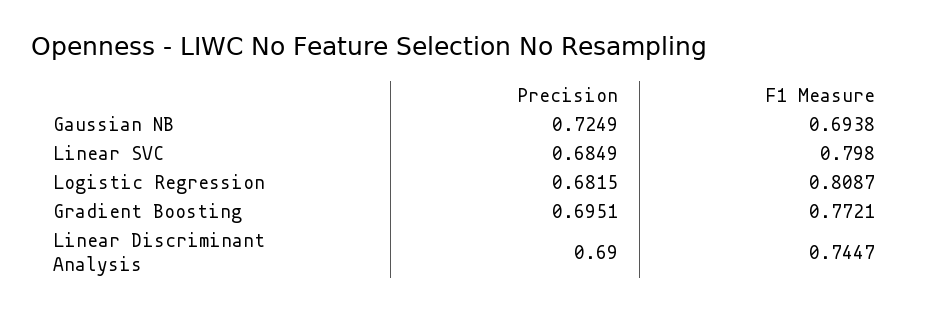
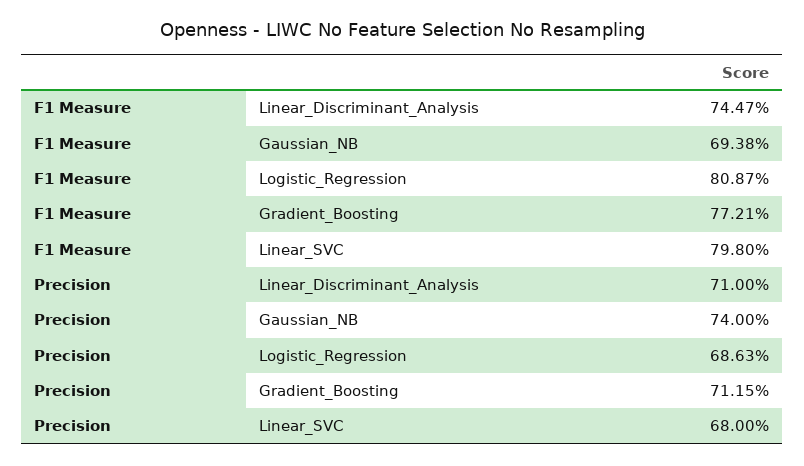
  {
    "Precision": {
-     "Gaussian NB": 0.7249,
+     "Gaussian NB": 0.74,
-     "Linear SVC": 0.6849,
+     "Linear SVC": 0.68,
-     "Logistic Regression": 0.6815,
+     "Logistic Regression": 0.6863,
-     "Gradient Boosting": 0.6951,
+     "Gradient Boosting": 0.7115,
-     "Linear Discriminant Analysis": 0.69
+     "Linear Discriminant Analysis": 0.71
    },
    "F1 Measure": {
      "Gaussian NB": 0.6938,
      "Linear SVC": 0.798,
      "Logistic Regression": 0.8087,
      "Gradient Boosting": 0.7721,
      "Linear Discriminant Analysis": 0.7447
    }
  }

